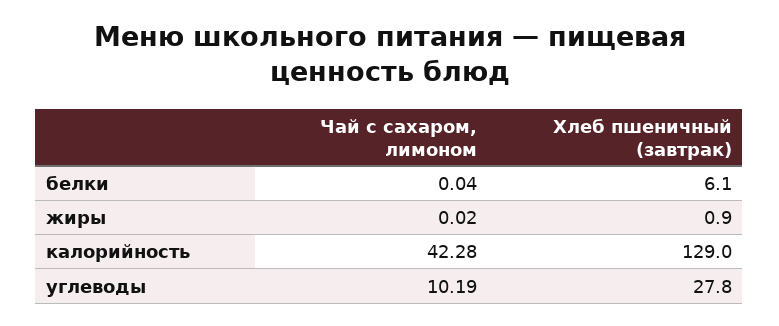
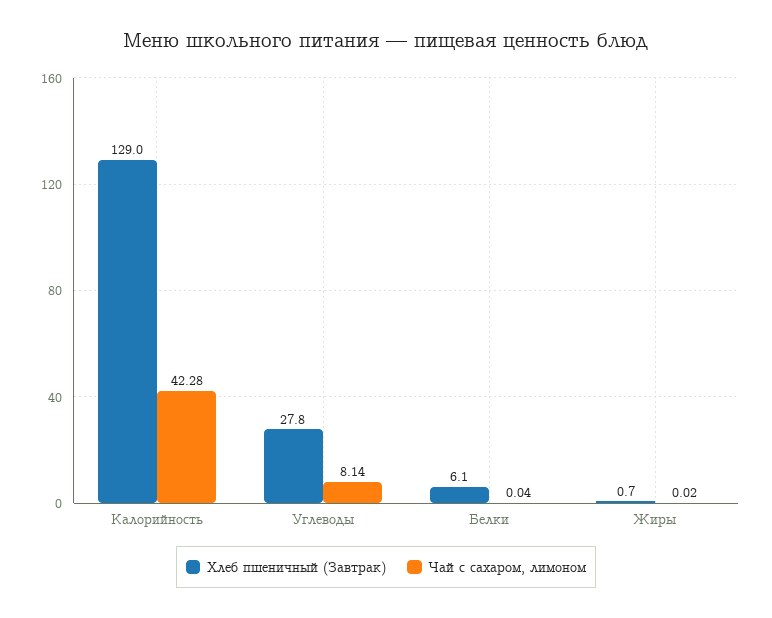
  {
    "Чай с сахаром, лимоном": {
      "белки": 0.04,
      "жиры": 0.02,
      "калорийность": 42.28,
-     "углеводы": 10.19
+     "углеводы": 8.14
    },
    "Хлеб пшеничный (завтрак)": {
      "белки": 6.1,
-     "жиры": 0.9,
+     "жиры": 0.7,
      "калорийность": 129,
      "углеводы": 27.8
    }
  }

